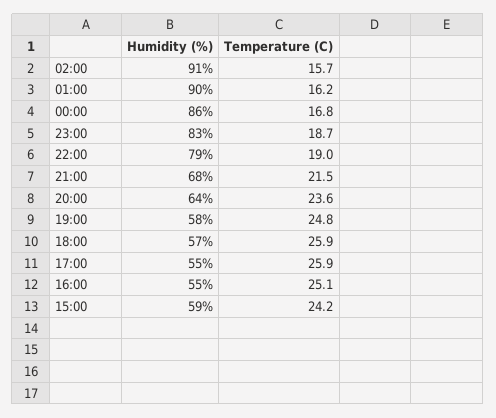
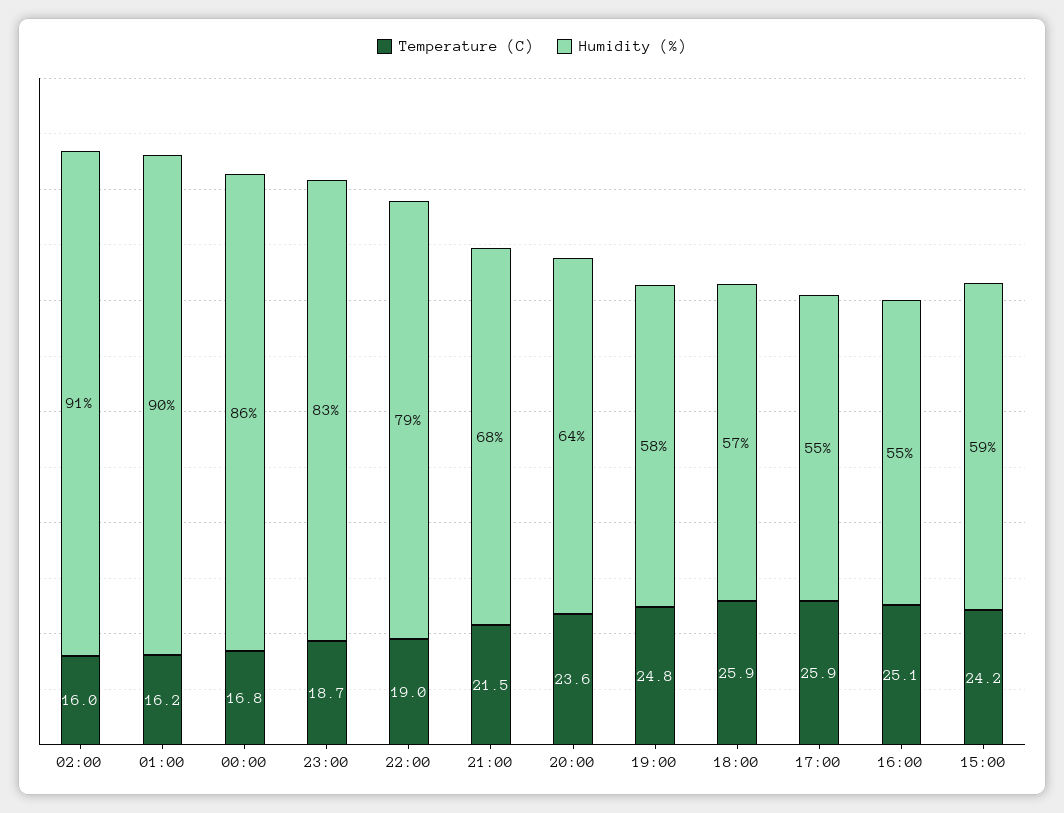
  {
    "Humidity (%)": {
      "02:00": 91,
      "01:00": 90,
      "00:00": 86,
      "23:00": 83,
      "22:00": 79,
      "21:00": 68,
      "20:00": 64,
      "19:00": 58,
      "18:00": 57,
      "17:00": 55,
      "16:00": 55,
      "15:00": 59
    },
    "Temperature (C)": {
-     "02:00": 15.7,
+     "02:00": 16,
      "01:00": 16.2,
      "00:00": 16.8,
      "23:00": 18.7,
      "22:00": 19,
      "21:00": 21.5,
      "20:00": 23.6,
      "19:00": 24.8,
      "18:00": 25.9,
      "17:00": 25.9,
      "16:00": 25.1,
      "15:00": 24.2
    }
  }

